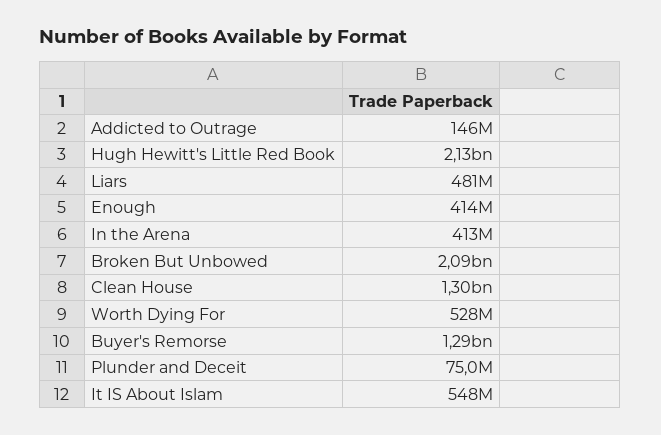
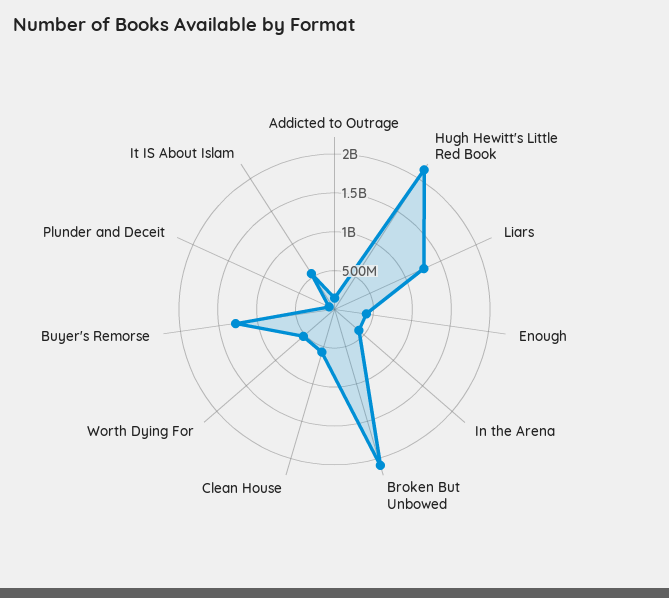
  {
    "Addicted to Outrage": 146000000,
    "Hugh Hewitt's Little Red Book": 2130000000,
-   "Liars": 481000000,
+   "Liars": 1250000000,
    "Enough": 414000000,
    "In the Arena": 413000000,
    "Broken But Unbowed": 2090000000,
-   "Clean House": 1300000000,
+   "Clean House": 500000000,
    "Worth Dying For": 528000000,
    "Buyer's Remorse": 1290000000,
    "Plunder and Deceit": 75000000,
    "It IS About Islam": 548000000
  }

